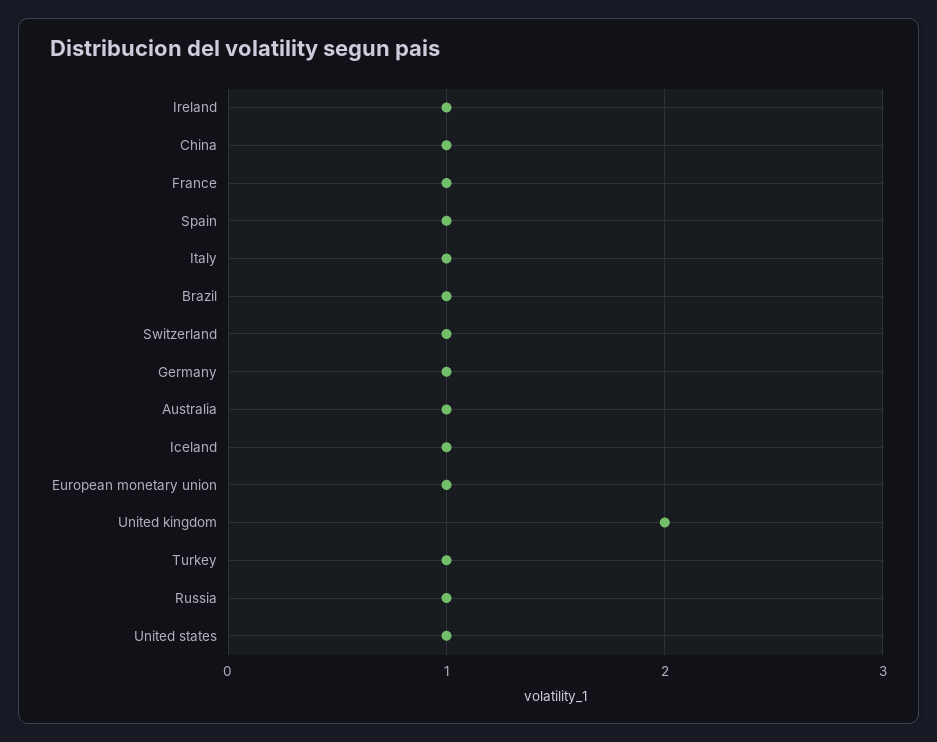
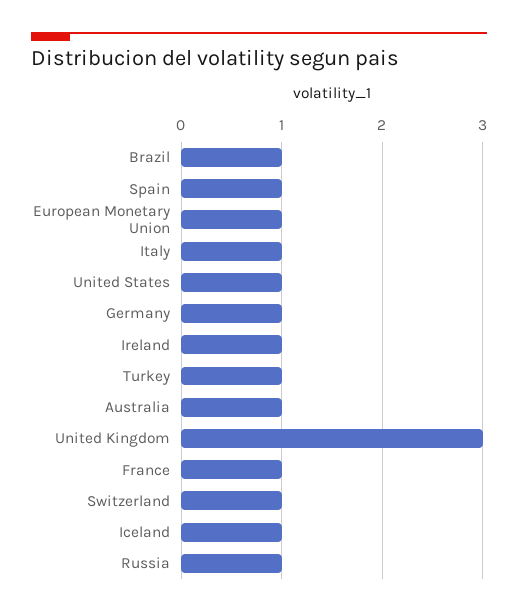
  {
    "Ireland": 1,
-   "China": 1,
    "France": 1,
    "Spain": 1,
    "Italy": 1,
    "Brazil": 1,
    "Switzerland": 1,
    "Germany": 1,
    "Australia": 1,
    "Iceland": 1,
    "European monetary union": 1,
-   "United kingdom": 2,
+   "United kingdom": 3,
    "Turkey": 1,
    "Russia": 1,
    "United states": 1
  }

